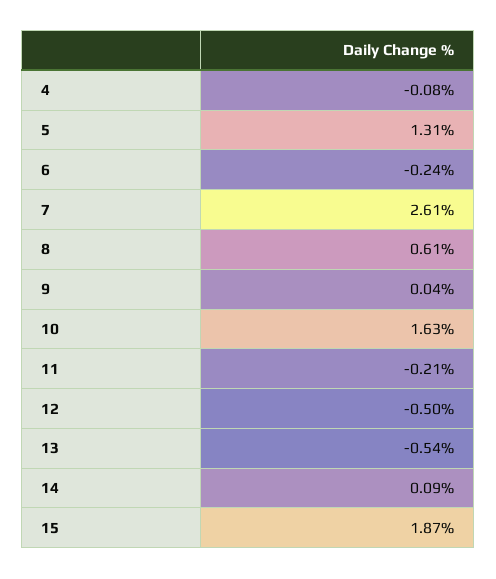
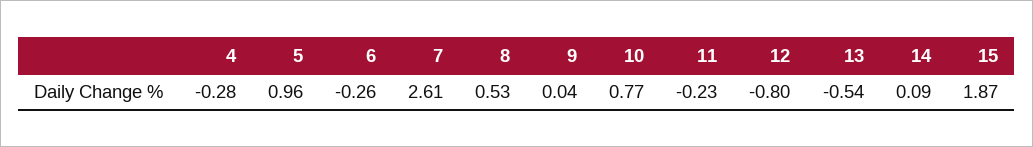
  {
-   "4": -0.08,
+   "4": -0.28,
-   "5": 1.31,
+   "5": 0.96,
-   "6": -0.24,
+   "6": -0.26,
    "7": 2.61,
-   "8": 0.61,
+   "8": 0.53,
    "9": 0.04,
-   "10": 1.63,
+   "10": 0.77,
-   "11": -0.21,
+   "11": -0.23,
-   "12": -0.5,
+   "12": -0.8,
    "13": -0.54,
    "14": 0.09,
    "15": 1.87
  }

